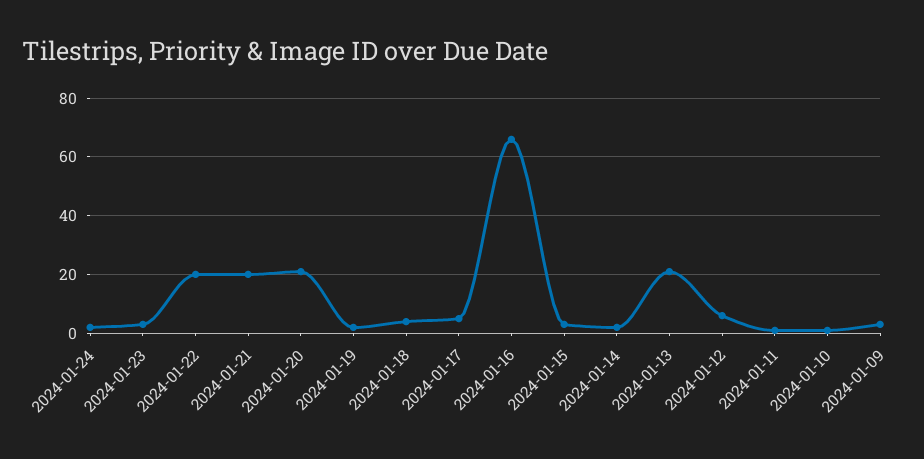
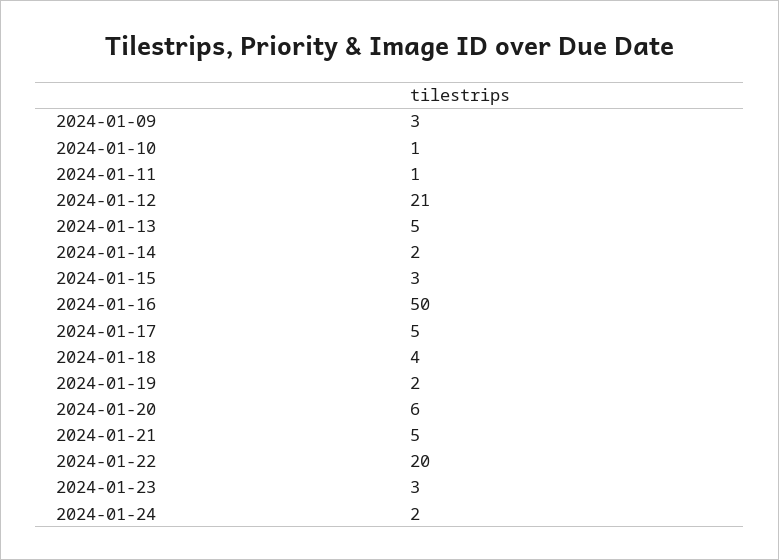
  {
    "2024-01-24": 2,
    "2024-01-23": 3,
    "2024-01-22": 20,
-   "2024-01-21": 20,
+   "2024-01-21": 5,
-   "2024-01-20": 20,
+   "2024-01-20": 6,
    "2024-01-19": 2,
    "2024-01-18": 4,
    "2024-01-17": 5,
-   "2024-01-16": 65,
+   "2024-01-16": 50,
    "2024-01-15": 3,
    "2024-01-14": 2,
-   "2024-01-13": 20,
+   "2024-01-13": 5,
-   "2024-01-12": 5,
+   "2024-01-12": 21,
    "2024-01-11": 1,
    "2024-01-10": 1,
    "2024-01-09": 3
  }

